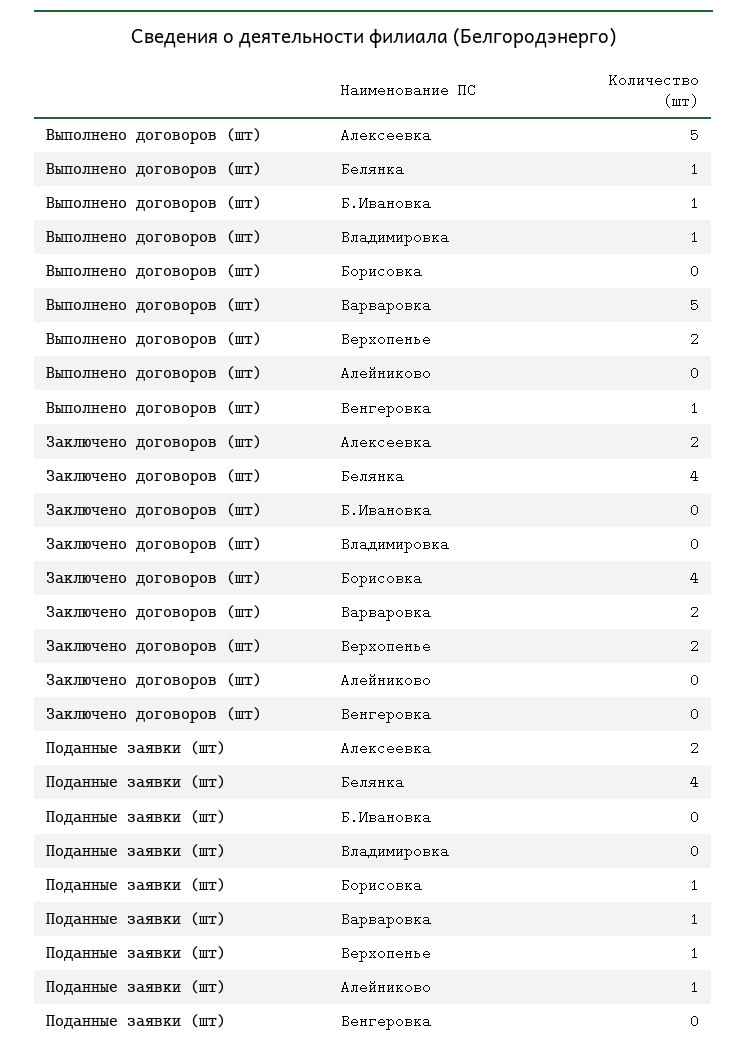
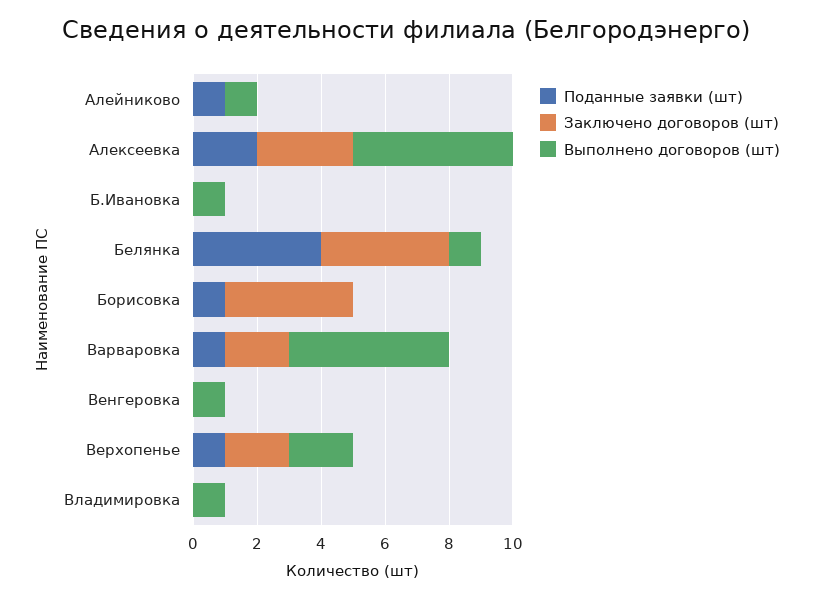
  {
    "Выполнено договоров (шт)": {
      "Алексеевка": 5,
      "Белянка": 1,
      "Б.Ивановка": 1,
      "Владимировка": 1,
      "Борисовка": 0,
      "Варваровка": 5,
      "Верхопенье": 2,
-     "Алейниково": 0,
+     "Алейниково": 1,
      "Венгеровка": 1
    },
    "Заключено договоров (шт)": {
-     "Алексеевка": 2,
+     "Алексеевка": 3,
      "Белянка": 4,
      "Б.Ивановка": 0,
      "Владимировка": 0,
      "Борисовка": 4,
      "Варваровка": 2,
      "Верхопенье": 2,
      "Алейниково": 0,
      "Венгеровка": 0
    },
    "Поданные заявки (шт)": {
      "Алексеевка": 2,
      "Белянка": 4,
      "Б.Ивановка": 0,
      "Владимировка": 0,
      "Борисовка": 1,
      "Варваровка": 1,
      "Верхопенье": 1,
      "Алейниково": 1,
      "Венгеровка": 0
    }
  }

